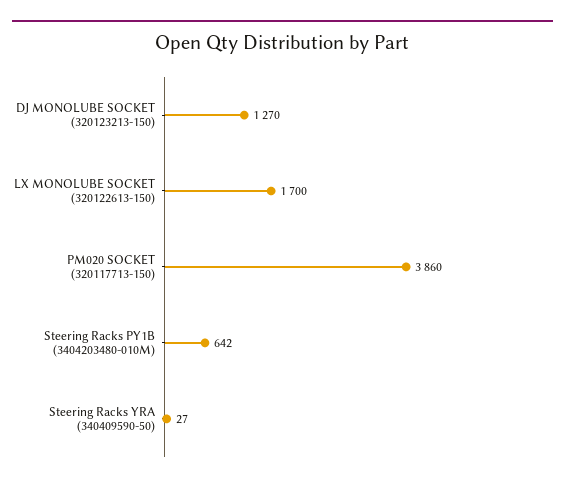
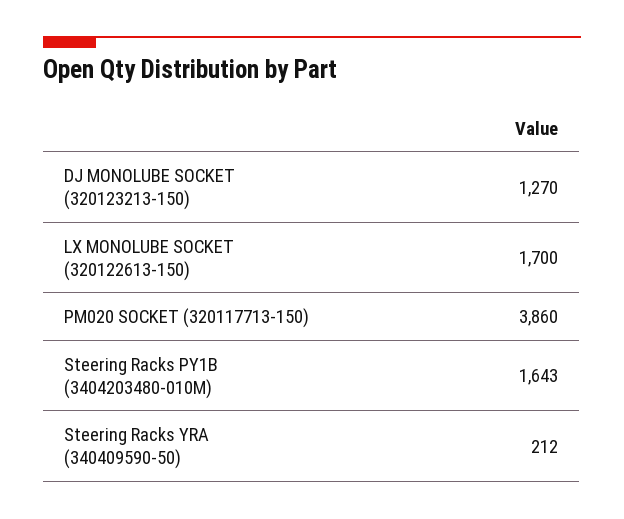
  {
    "DJ MONOLUBE SOCKET (320123213-150)": 1270,
    "LX MONOLUBE SOCKET (320122613-150)": 1700,
    "PM020 SOCKET (320117713-150)": 3860,
-   "Steering Racks PY1B (3404203480-010M)": 642,
+   "Steering Racks PY1B (3404203480-010M)": 1643,
-   "Steering Racks YRA (340409590-50)": 27
+   "Steering Racks YRA (340409590-50)": 212
  }

